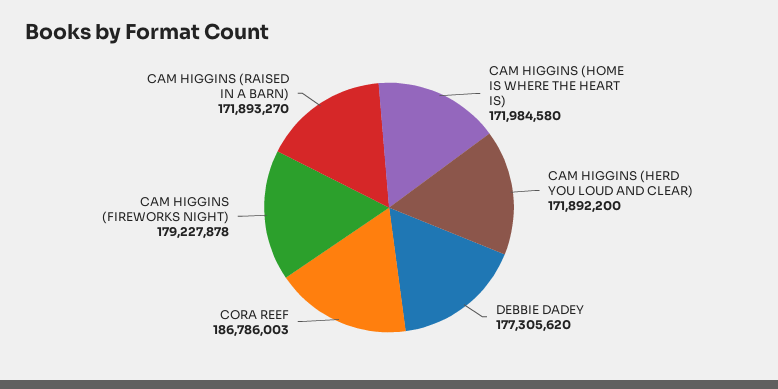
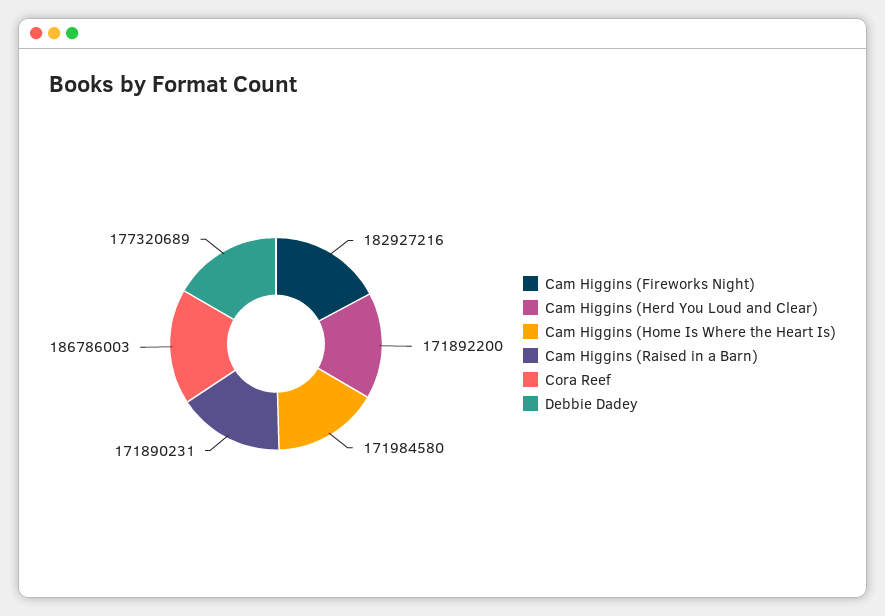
  {
    "CAM HIGGINS (HOME IS WHERE THE HEART IS)": 171984580,
    "CAM HIGGINS (HERD YOU LOUD AND CLEAR)": 171892200,
-   "DEBBIE DADEY": 177305620,
+   "DEBBIE DADEY": 177320689,
    "CORA REEF": 186786003,
-   "CAM HIGGINS (FIREWORKS NIGHT)": 179227878,
+   "CAM HIGGINS (FIREWORKS NIGHT)": 182927216,
-   "CAM HIGGINS (RAISED IN A BARN)": 171893270
+   "CAM HIGGINS (RAISED IN A BARN)": 171890231
  }

